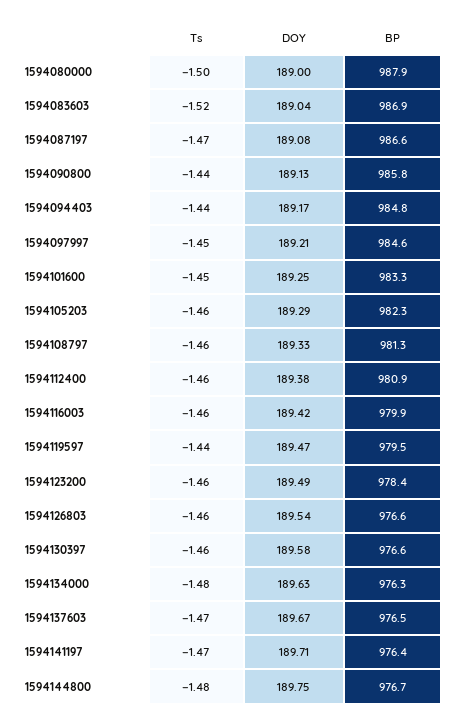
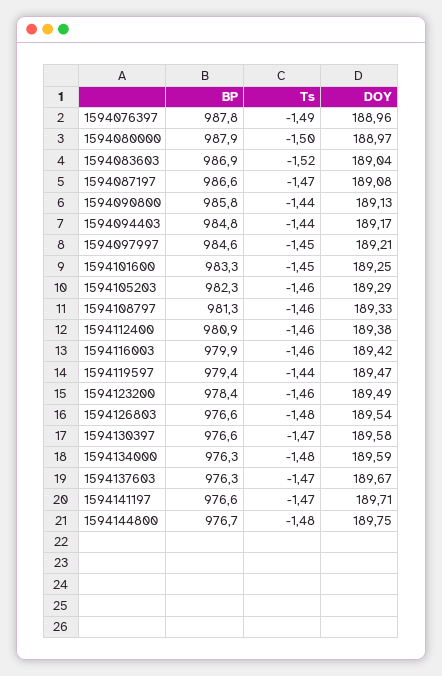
  {
    "Ts": {
      "1594080000": -1.5,
      "1594083603": -1.52,
      "1594087197": -1.47,
      "1594090800": -1.44,
      "1594094403": -1.44,
      "1594097997": -1.45,
      "1594101600": -1.45,
      "1594105203": -1.46,
      "1594108797": -1.46,
      "1594112400": -1.46,
      "1594116003": -1.46,
      "1594119597": -1.44,
      "1594123200": -1.46,
-     "1594126803": -1.46,
+     "1594126803": -1.48,
-     "1594130397": -1.46,
+     "1594130397": -1.47,
      "1594134000": -1.48,
      "1594137603": -1.47,
      "1594141197": -1.47,
-     "1594144800": -1.48
+     "1594144800": -1.48,
+     "1594076397": -1.49
    },
    "DOY": {
-     "1594080000": 189,
+     "1594080000": 188.97,
      "1594083603": 189.04,
      "1594087197": 189.08,
      "1594090800": 189.13,
      "1594094403": 189.17,
      "1594097997": 189.21,
      "1594101600": 189.25,
      "1594105203": 189.29,
      "1594108797": 189.33,
      "1594112400": 189.38,
      "1594116003": 189.42,
      "1594119597": 189.47,
      "1594123200": 189.49,
      "1594126803": 189.54,
      "1594130397": 189.58,
-     "1594134000": 189.63,
+     "1594134000": 189.59,
      "1594137603": 189.67,
      "1594141197": 189.71,
-     "1594144800": 189.75
+     "1594144800": 189.75,
+     "1594076397": 188.96
    },
    "BP": {
      "1594080000": 987.9,
      "1594083603": 986.9,
      "1594087197": 986.6,
      "1594090800": 985.8,
      "1594094403": 984.8,
      "1594097997": 984.6,
      "1594101600": 983.3,
      "1594105203": 982.3,
      "1594108797": 981.3,
      "1594112400": 980.9,
      "1594116003": 979.9,
-     "1594119597": 979.5,
+     "1594119597": 979.4,
      "1594123200": 978.4,
      "1594126803": 976.6,
      "1594130397": 976.6,
      "1594134000": 976.3,
-     "1594137603": 976.5,
+     "1594137603": 976.3,
-     "1594141197": 976.4,
+     "1594141197": 976.6,
-     "1594144800": 976.7
+     "1594144800": 976.7,
+     "1594076397": 987.8
    }
  }

